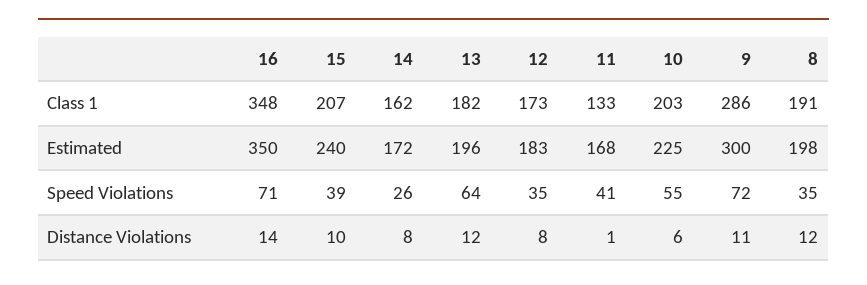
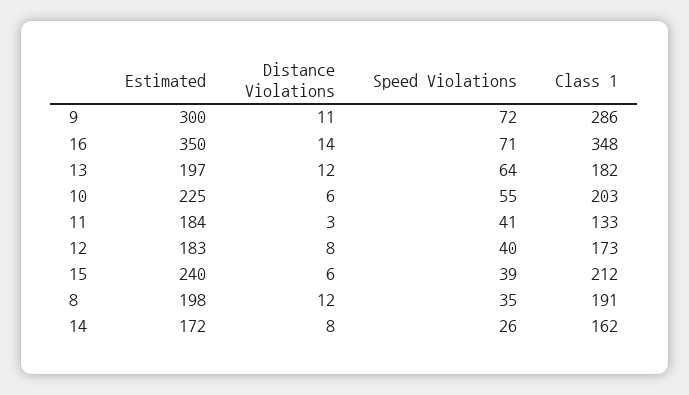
  {
    "16": {
      "Class 1": 348,
      "Estimated": 350,
      "Speed Violations": 71,
      "Distance Violations": 14
    },
    "15": {
-     "Class 1": 207,
+     "Class 1": 212,
      "Estimated": 240,
      "Speed Violations": 39,
-     "Distance Violations": 10
+     "Distance Violations": 6
    },
    "14": {
      "Class 1": 162,
      "Estimated": 172,
      "Speed Violations": 26,
      "Distance Violations": 8
    },
    "13": {
      "Class 1": 182,
-     "Estimated": 196,
+     "Estimated": 197,
      "Speed Violations": 64,
      "Distance Violations": 12
    },
    "12": {
      "Class 1": 173,
      "Estimated": 183,
-     "Speed Violations": 35,
+     "Speed Violations": 40,
      "Distance Violations": 8
    },
    "11": {
      "Class 1": 133,
-     "Estimated": 168,
+     "Estimated": 184,
      "Speed Violations": 41,
-     "Distance Violations": 1
+     "Distance Violations": 3
    },
    "10": {
      "Class 1": 203,
      "Estimated": 225,
      "Speed Violations": 55,
      "Distance Violations": 6
    },
    "9": {
      "Class 1": 286,
      "Estimated": 300,
      "Speed Violations": 72,
      "Distance Violations": 11
    },
    "8": {
      "Class 1": 191,
      "Estimated": 198,
      "Speed Violations": 35,
      "Distance Violations": 12
    }
  }

